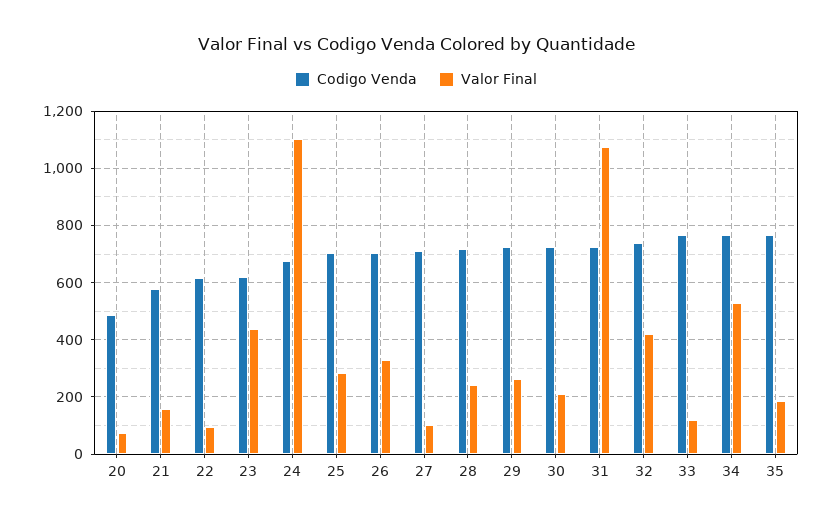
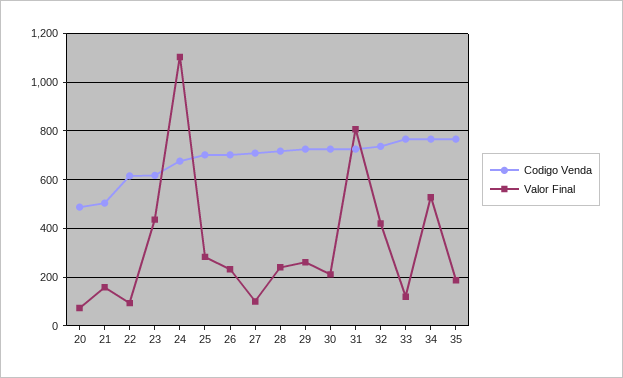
  {
    "Codigo Venda": {
      "20": 475,
-     "21": 575,
+     "21": 500,
      "22": 625,
      "23": 625,
      "24": 675,
      "25": 700,
      "26": 700,
      "27": 700,
      "28": 725,
      "29": 725,
      "30": 725,
      "31": 725,
      "32": 725,
      "33": 775,
      "34": 775,
      "35": 775
    },
    "Valor Final": {
      "20": 75,
      "21": 150,
      "22": 100,
      "23": 425,
      "24": 1100,
      "25": 275,
-     "26": 325,
+     "26": 225,
      "27": 100,
      "28": 250,
      "29": 250,
      "30": 200,
-     "31": 1075,
+     "31": 800,
      "32": 425,
      "33": 125,
      "34": 525,
      "35": 175
    }
  }

